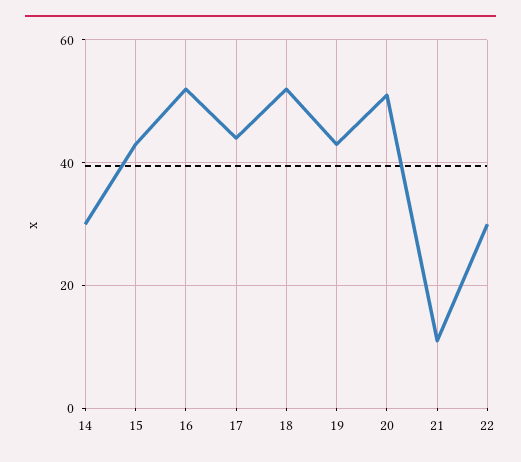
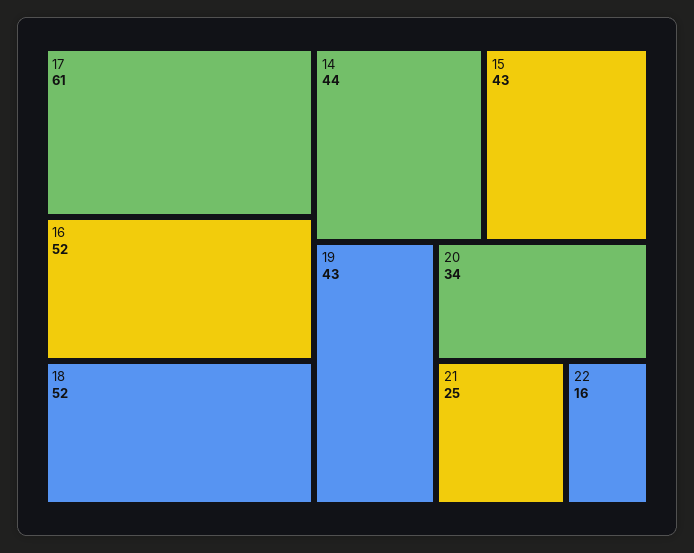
  {
-   "14": 30,
+   "14": 44,
    "15": 43,
    "16": 52,
-   "17": 45,
+   "17": 61,
    "18": 52,
    "19": 43,
-   "20": 50,
+   "20": 34,
-   "21": 10,
+   "21": 25,
-   "22": 30
+   "22": 16
  }

